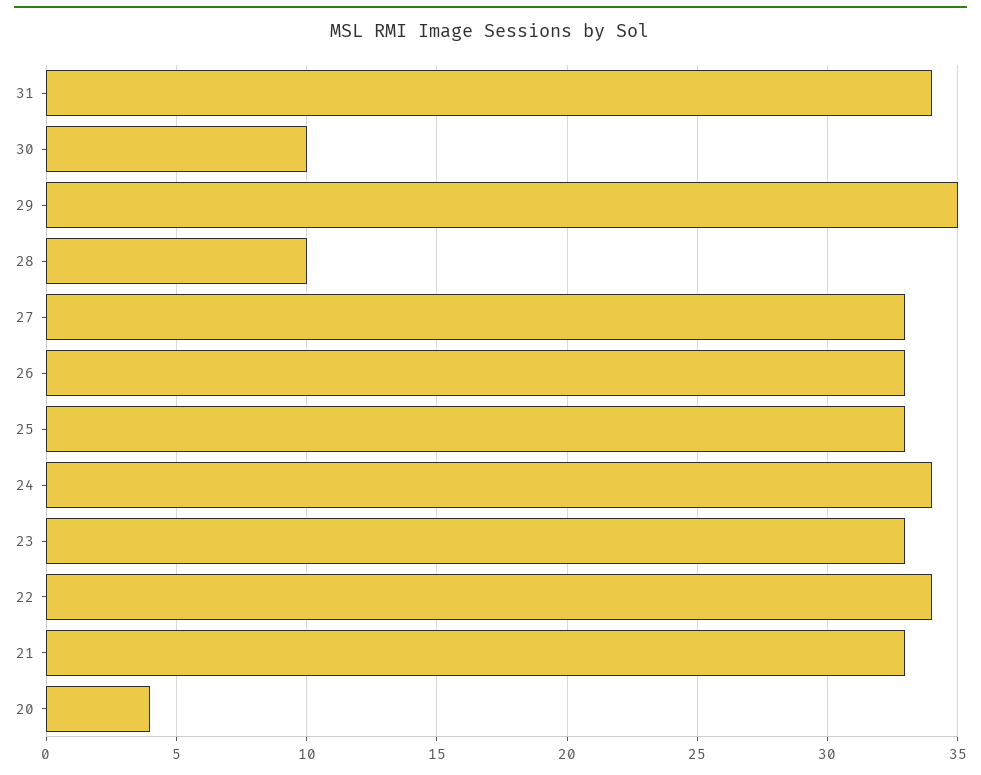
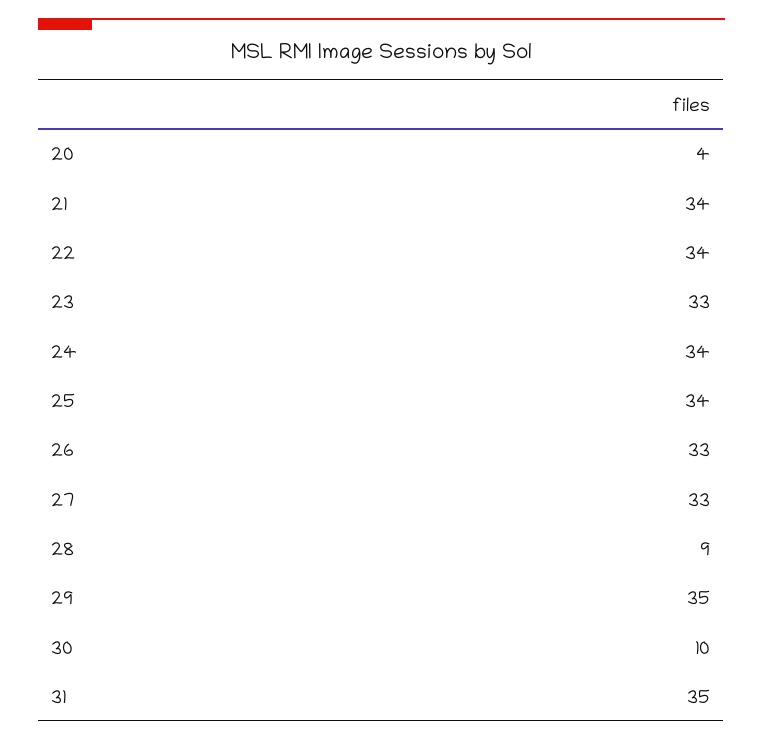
  {
-   "31": 34,
+   "31": 35,
    "30": 10,
    "29": 35,
-   "28": 10,
+   "28": 9,
    "27": 33,
    "26": 33,
-   "25": 33,
+   "25": 34,
    "24": 34,
    "23": 33,
    "22": 34,
-   "21": 33,
+   "21": 34,
    "20": 4
  }

